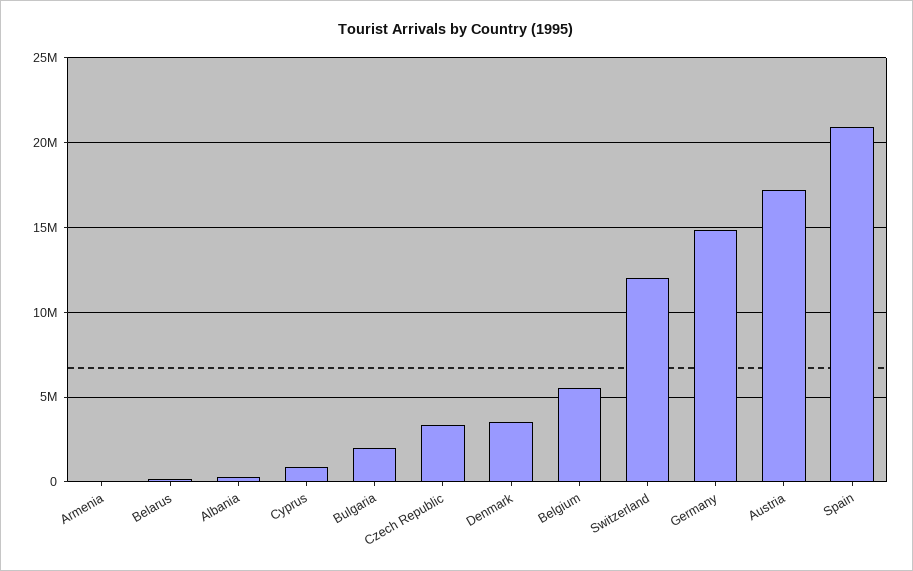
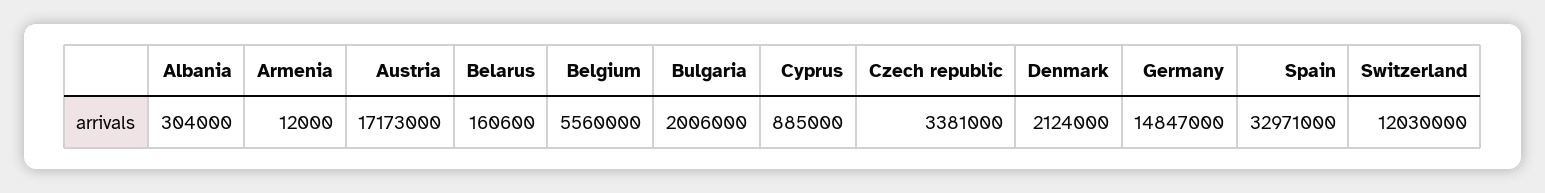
  {
    "Armenia": 12000,
    "Belarus": 160600,
    "Albania": 304000,
    "Cyprus": 885000,
    "Bulgaria": 2006000,
    "Czech Republic": 3381000,
-   "Denmark": 3500000,
+   "Denmark": 2124000,
    "Belgium": 5560000,
    "Switzerland": 12030000,
    "Germany": 14847000,
    "Austria": 17173000,
-   "Spain": 21000000
+   "Spain": 32971000
  }

